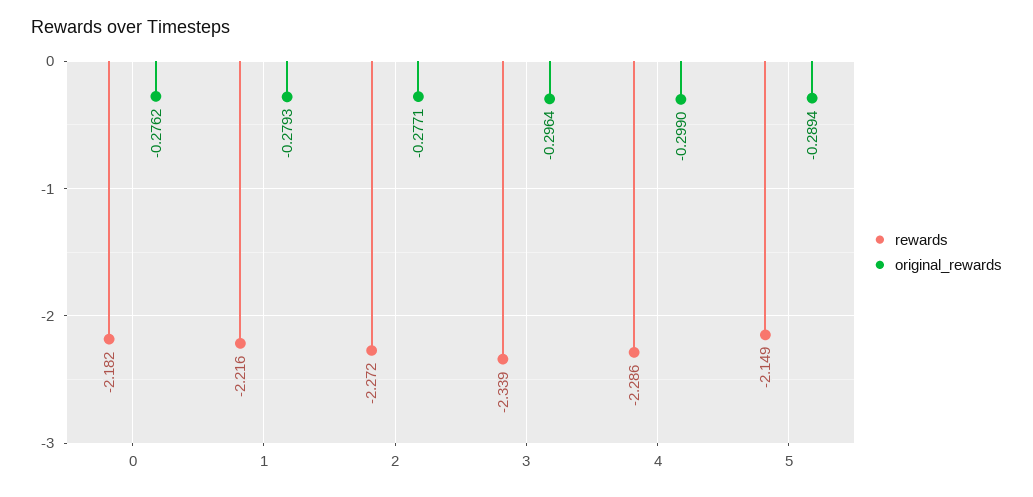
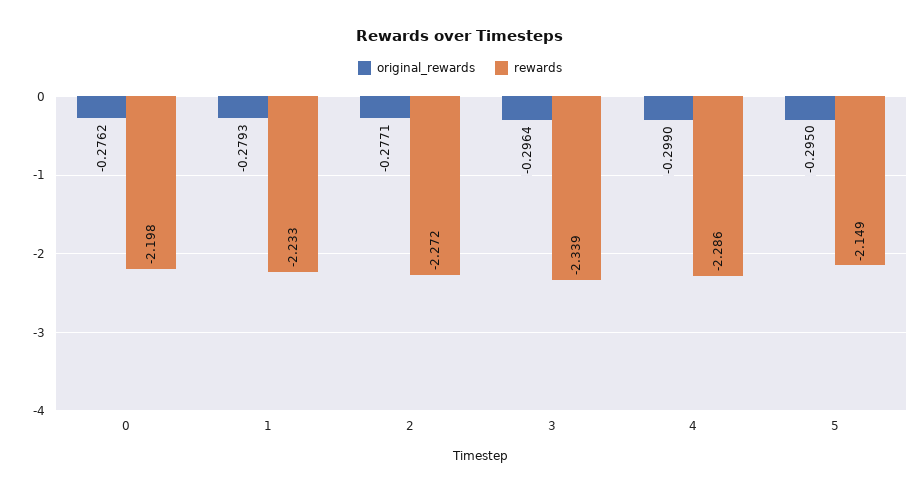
  {
    "rewards": {
-     "0": -2.182,
+     "0": -2.198,
-     "1": -2.216,
+     "1": -2.233,
      "2": -2.272,
      "3": -2.339,
      "4": -2.286,
      "5": -2.149
    },
    "original_rewards": {
      "0": -0.2762,
      "1": -0.2793,
      "2": -0.2771,
      "3": -0.2964,
      "4": -0.299,
-     "5": -0.2894
+     "5": -0.295
    }
  }

